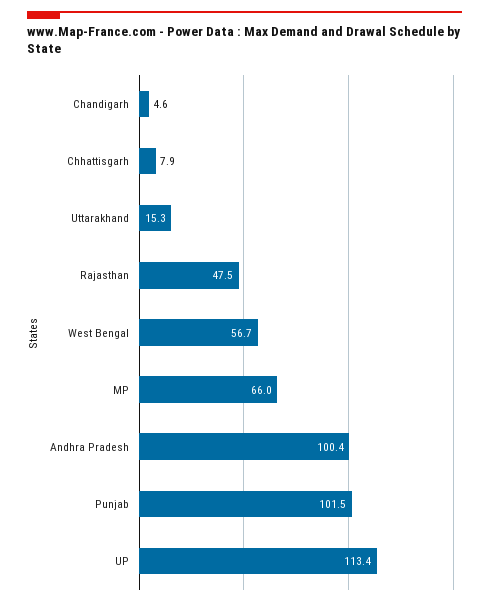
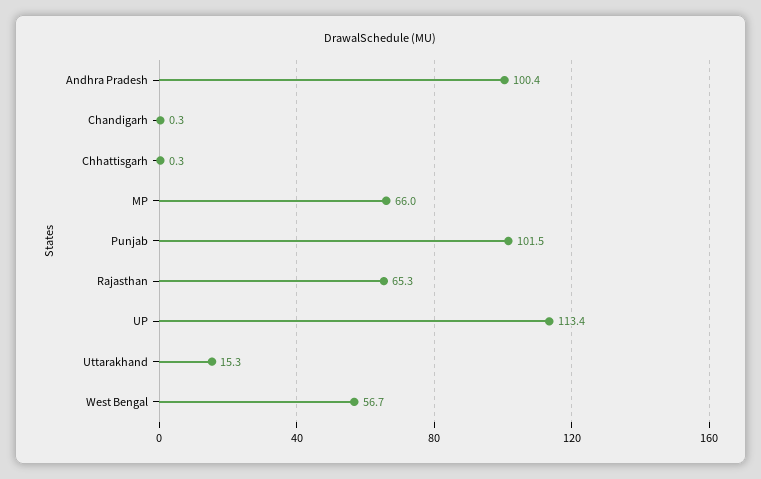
  {
-   "Chandigarh": 4.6,
+   "Chandigarh": 0.3,
-   "Chhattisgarh": 7.9,
+   "Chhattisgarh": 0.3,
    "Uttarakhand": 15.3,
-   "Rajasthan": 47.5,
+   "Rajasthan": 65.3,
    "West Bengal": 56.7,
    "MP": 66,
    "Andhra Pradesh": 100.4,
    "Punjab": 101.5,
    "UP": 113.4
  }

